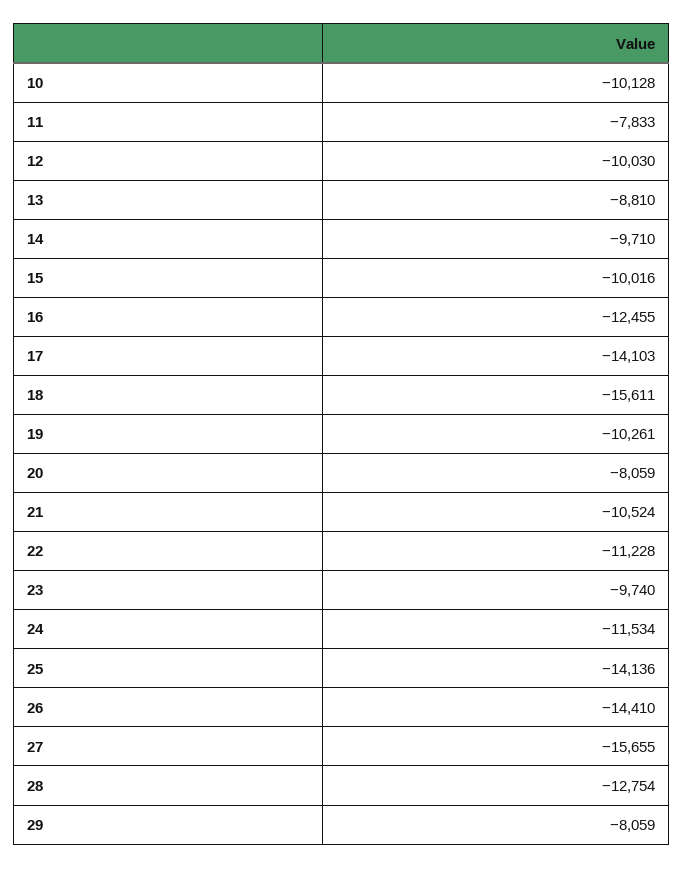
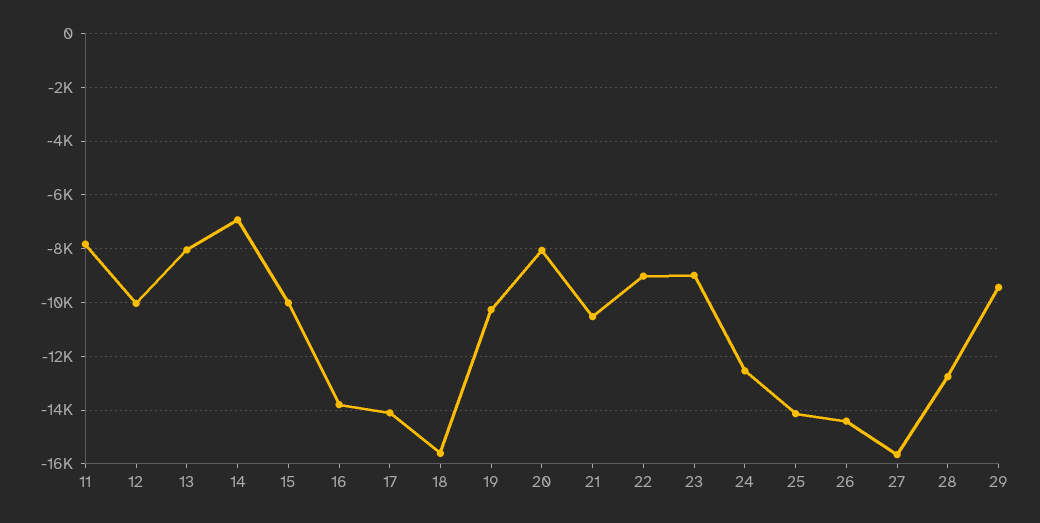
  {
-   "10": -10128,
    "11": -7833,
    "12": -10030,
-   "13": -8810,
+   "13": -8000,
-   "14": -9710,
+   "14": -7000,
    "15": -10016,
-   "16": -12455,
+   "16": -13750,
    "17": -14103,
    "18": -15611,
    "19": -10261,
    "20": -8059,
    "21": -10524,
-   "22": -11228,
+   "22": -9000,
-   "23": -9740,
+   "23": -9000,
-   "24": -11534,
+   "24": -12500,
    "25": -14136,
    "26": -14410,
    "27": -15655,
    "28": -12754,
-   "29": -8059
+   "29": -9500
  }

